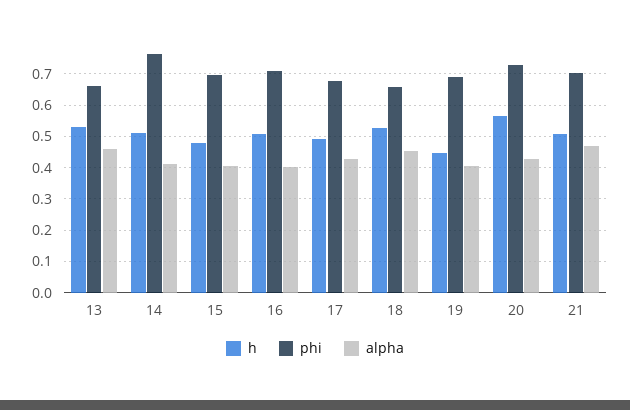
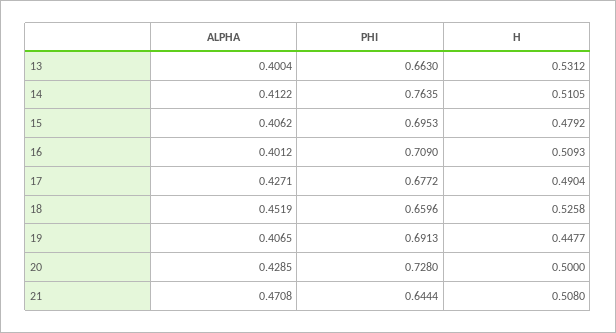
  {
    "h": {
      "13": 0.5312,
      "14": 0.5105,
      "15": 0.4792,
      "16": 0.5093,
      "17": 0.4904,
      "18": 0.5258,
      "19": 0.4477,
-     "20": 0.56,
+     "20": 0.5,
      "21": 0.508
    },
    "phi": {
      "13": 0.663,
      "14": 0.7635,
      "15": 0.6953,
      "16": 0.709,
      "17": 0.6772,
      "18": 0.6596,
      "19": 0.6913,
      "20": 0.728,
-     "21": 0.7
+     "21": 0.6444
    },
    "alpha": {
-     "13": 0.46,
+     "13": 0.4004,
      "14": 0.4122,
      "15": 0.4062,
      "16": 0.4012,
      "17": 0.4271,
      "18": 0.4519,
      "19": 0.4065,
      "20": 0.4285,
      "21": 0.4708
    }
  }

